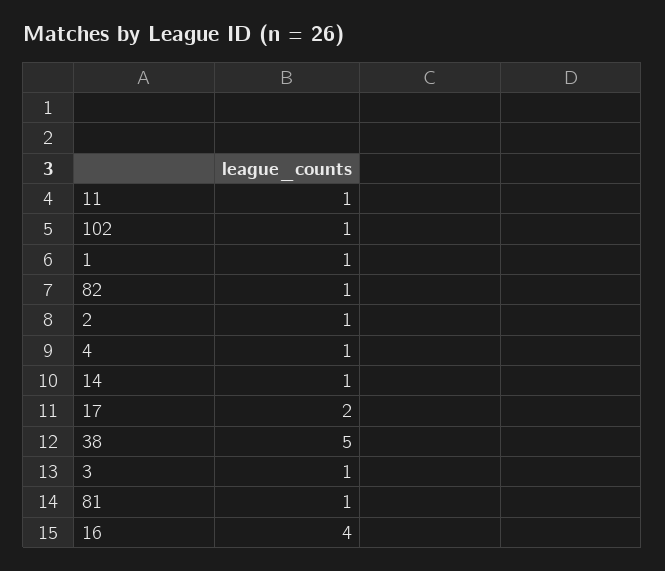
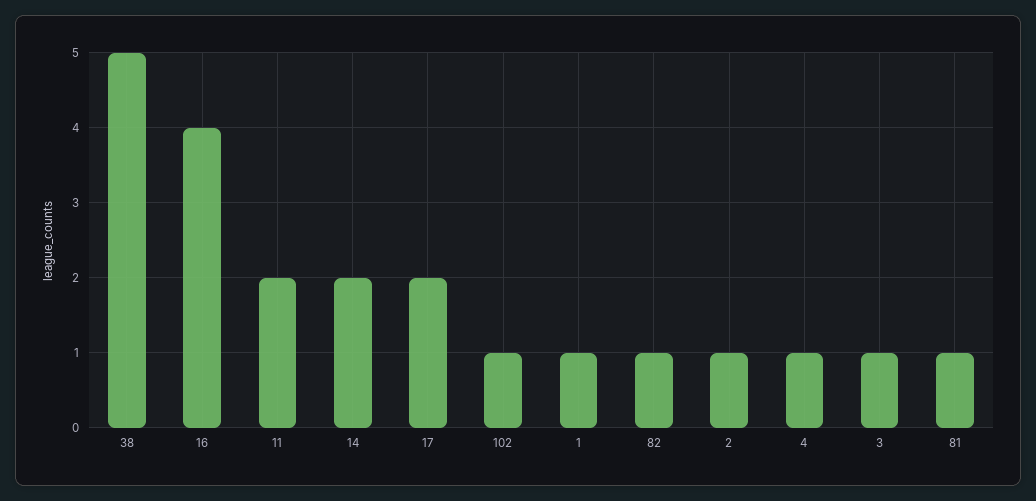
  {
-   "11": 1,
+   "11": 2,
    "102": 1,
    "1": 1,
    "82": 1,
    "2": 1,
    "4": 1,
-   "14": 1,
+   "14": 2,
    "17": 2,
    "38": 5,
    "3": 1,
    "81": 1,
    "16": 4
  }

